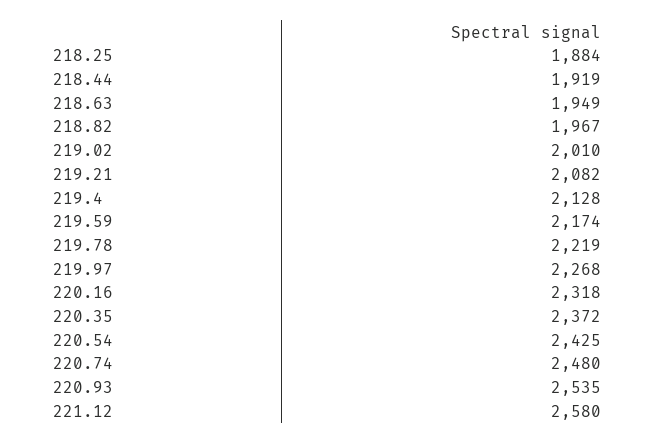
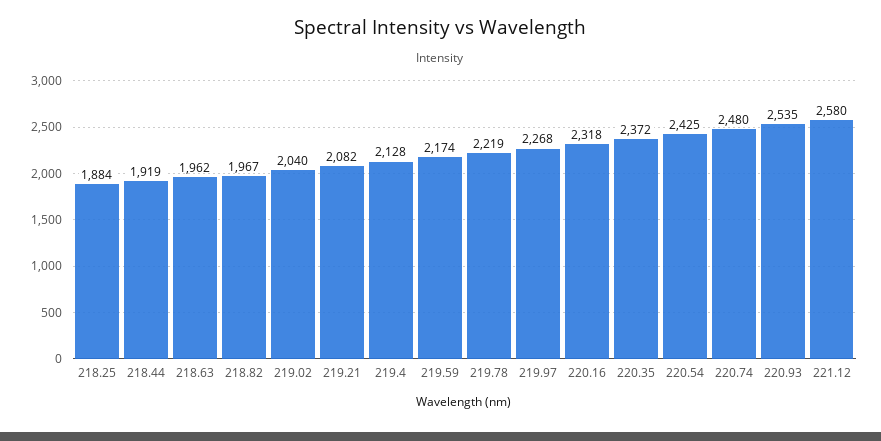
  {
    "218.25": 1884,
    "218.44": 1919,
-   "218.63": 1949,
+   "218.63": 1962,
    "218.82": 1967,
-   "219.02": 2010,
+   "219.02": 2040,
    "219.21": 2082,
    "219.4": 2128,
    "219.59": 2174,
    "219.78": 2219,
    "219.97": 2268,
    "220.16": 2318,
    "220.35": 2372,
    "220.54": 2425,
    "220.74": 2480,
    "220.93": 2535,
    "221.12": 2580
  }

